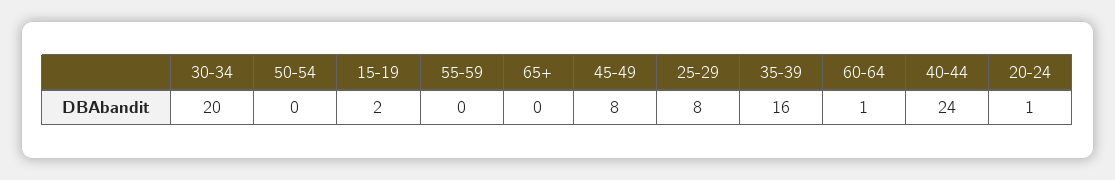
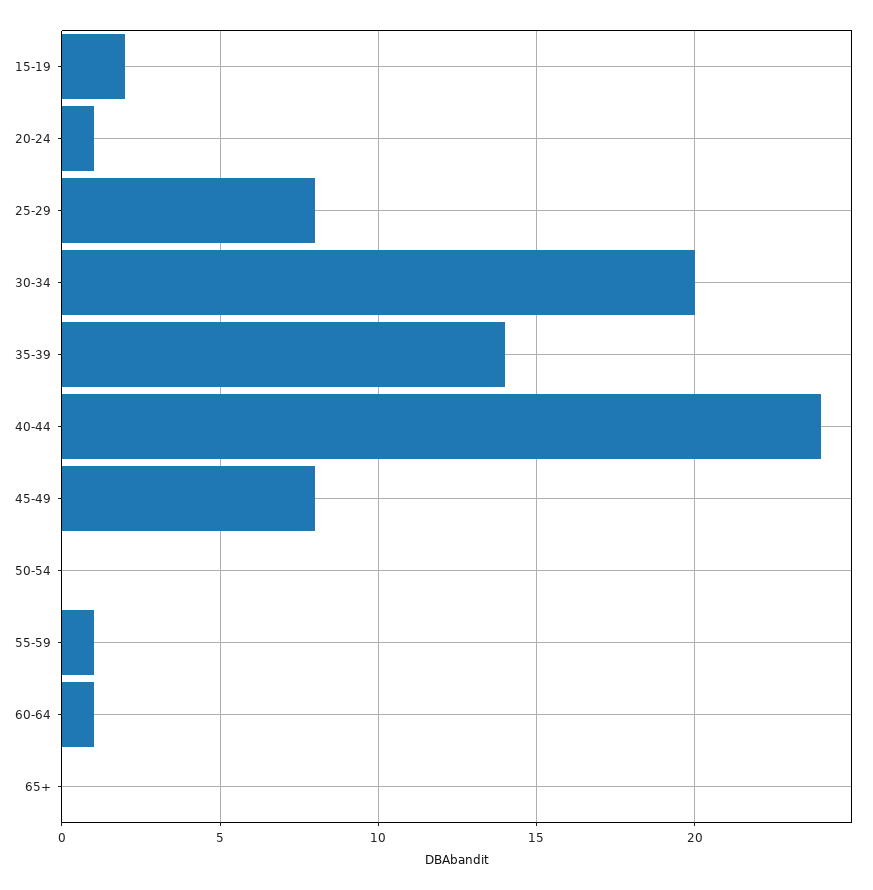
  {
    "30-34": 20,
    "50-54": 0,
    "15-19": 2,
-   "55-59": 0,
+   "55-59": 1,
    "65+": 0,
    "45-49": 8,
    "25-29": 8,
-   "35-39": 16,
+   "35-39": 14,
    "60-64": 1,
    "40-44": 24,
    "20-24": 1
  }

